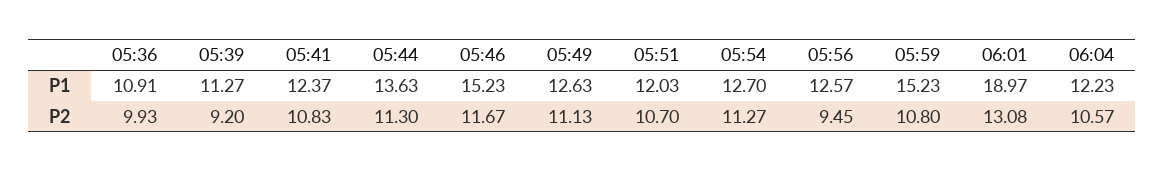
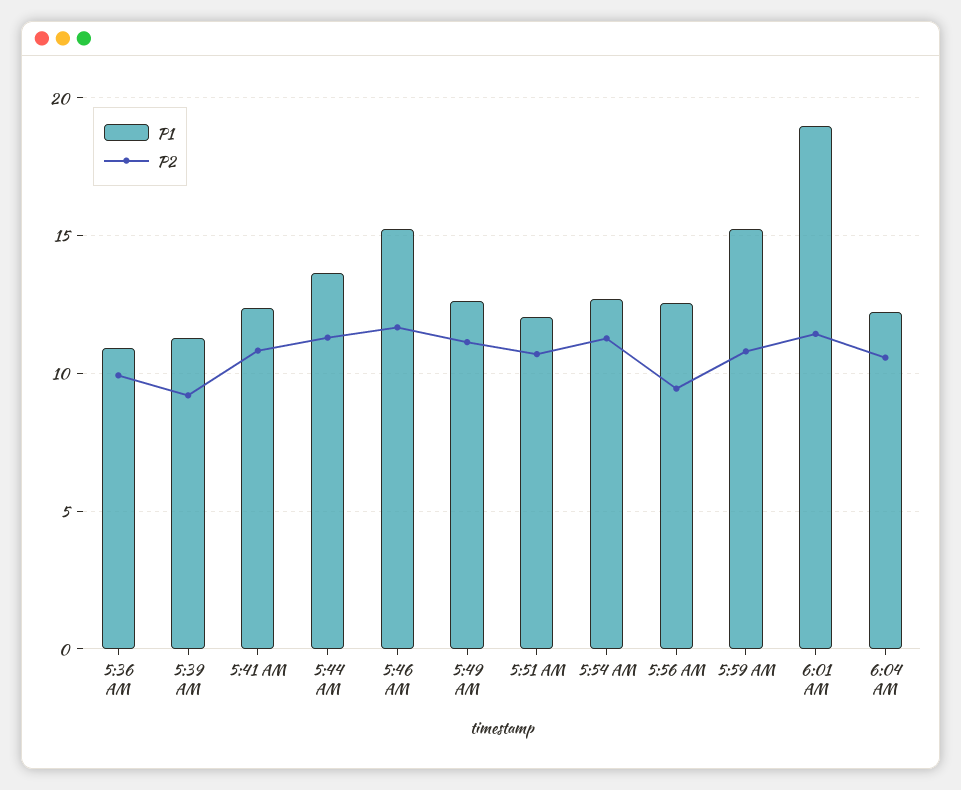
  {
    "P1": {
      "05:36": 10.91,
      "05:39": 11.27,
      "05:41": 12.37,
      "05:44": 13.63,
      "05:46": 15.23,
      "05:49": 12.63,
      "05:51": 12.03,
      "05:54": 12.7,
      "05:56": 12.57,
      "05:59": 15.23,
      "06:01": 18.97,
      "06:04": 12.23
    },
    "P2": {
      "05:36": 9.93,
      "05:39": 9.2,
      "05:41": 10.83,
      "05:44": 11.3,
      "05:46": 11.67,
      "05:49": 11.13,
      "05:51": 10.7,
      "05:54": 11.27,
      "05:56": 9.45,
      "05:59": 10.8,
-     "06:01": 13.08,
+     "06:01": 11.5,
      "06:04": 10.57
    }
  }

